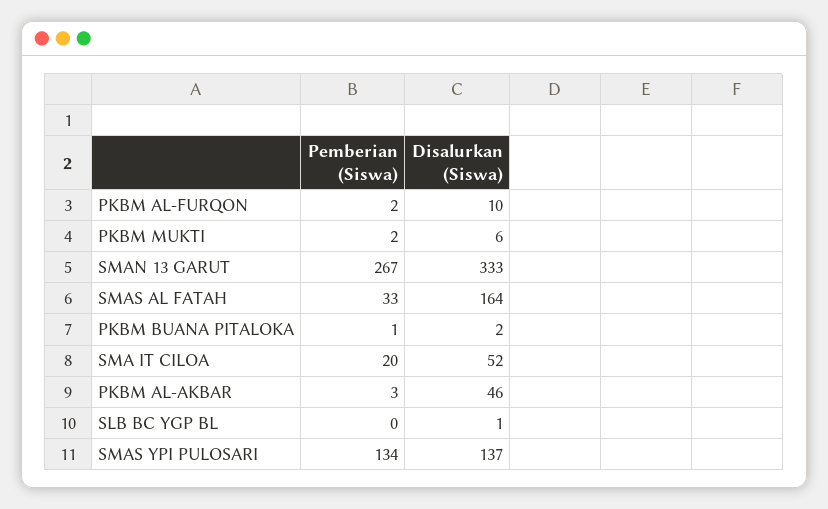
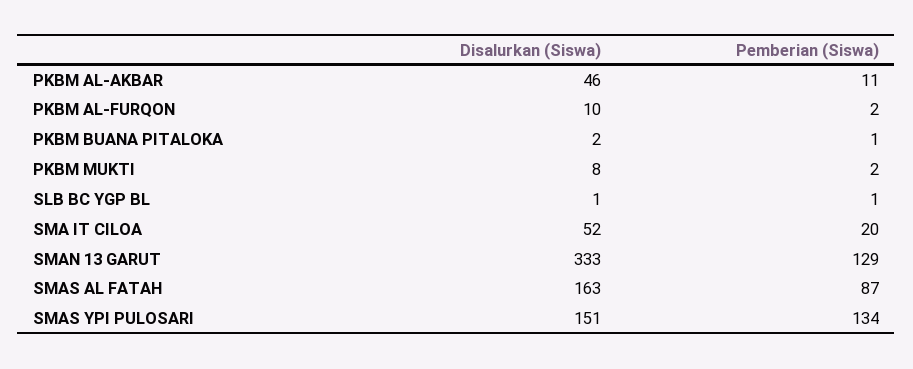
  {
    "Pemberian (Siswa)": {
      "PKBM AL-FURQON": 2,
      "PKBM MUKTI": 2,
-     "SMAN 13 GARUT": 267,
+     "SMAN 13 GARUT": 129,
-     "SMAS AL FATAH": 33,
+     "SMAS AL FATAH": 87,
      "PKBM BUANA PITALOKA": 1,
      "SMA IT CILOA": 20,
-     "PKBM AL-AKBAR": 3,
+     "PKBM AL-AKBAR": 11,
-     "SLB BC YGP BL": 0,
+     "SLB BC YGP BL": 1,
      "SMAS YPI PULOSARI": 134
    },
    "Disalurkan (Siswa)": {
      "PKBM AL-FURQON": 10,
-     "PKBM MUKTI": 6,
+     "PKBM MUKTI": 8,
      "SMAN 13 GARUT": 333,
-     "SMAS AL FATAH": 164,
+     "SMAS AL FATAH": 163,
      "PKBM BUANA PITALOKA": 2,
      "SMA IT CILOA": 52,
      "PKBM AL-AKBAR": 46,
      "SLB BC YGP BL": 1,
-     "SMAS YPI PULOSARI": 137
+     "SMAS YPI PULOSARI": 151
    }
  }

